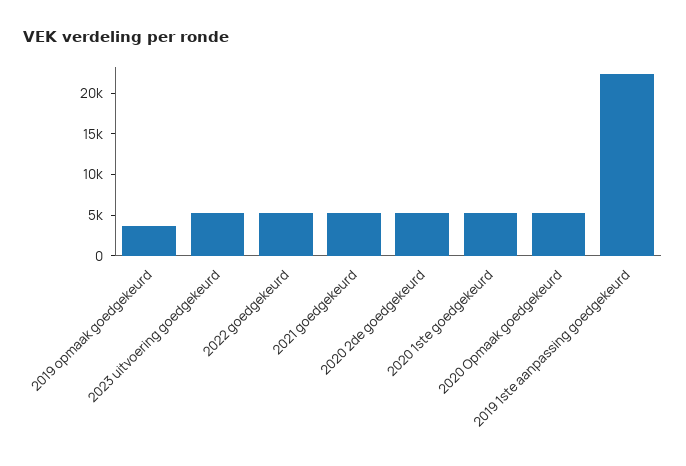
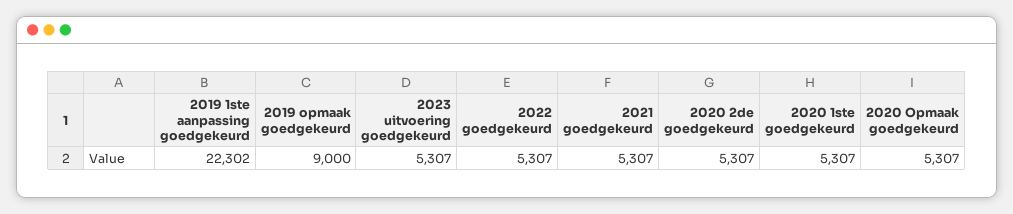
  {
-   "2019 opmaak goedgekeurd": 4000,
+   "2019 opmaak goedgekeurd": 9000,
    "2023 uitvoering goedgekeurd": 5307,
    "2022 goedgekeurd": 5307,
    "2021 goedgekeurd": 5307,
    "2020 2de goedgekeurd": 5307,
    "2020 1ste goedgekeurd": 5307,
    "2020 Opmaak goedgekeurd": 5307,
    "2019 1ste aanpassing goedgekeurd": 22302
  }

